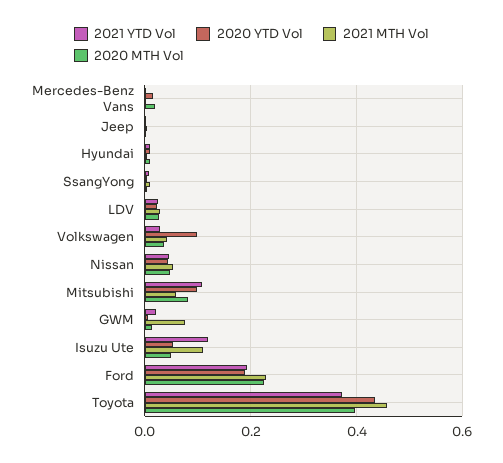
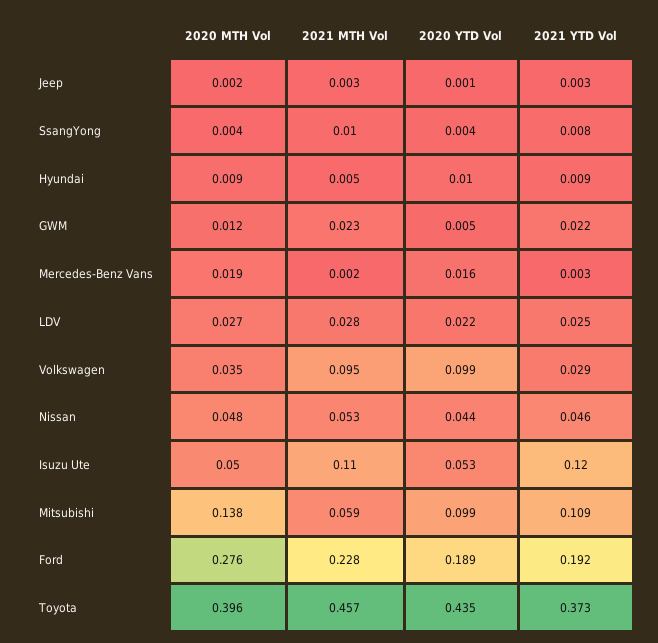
  {
    "2021 YTD Vol": {
      "Mercedes-Benz Vans": 0.003,
      "Jeep": 0.003,
      "Hyundai": 0.009,
      "SsangYong": 0.008,
      "LDV": 0.025,
      "Volkswagen": 0.029,
      "Nissan": 0.046,
      "Mitsubishi": 0.109,
      "GWM": 0.022,
      "Isuzu Ute": 0.12,
      "Ford": 0.192,
      "Toyota": 0.373
    },
    "2020 YTD Vol": {
      "Mercedes-Benz Vans": 0.016,
      "Jeep": 0.001,
      "Hyundai": 0.01,
      "SsangYong": 0.004,
      "LDV": 0.022,
      "Volkswagen": 0.099,
      "Nissan": 0.044,
      "Mitsubishi": 0.099,
      "GWM": 0.005,
      "Isuzu Ute": 0.053,
      "Ford": 0.189,
      "Toyota": 0.435
    },
    "2021 MTH Vol": {
      "Mercedes-Benz Vans": 0.002,
      "Jeep": 0.003,
      "Hyundai": 0.005,
      "SsangYong": 0.01,
      "LDV": 0.028,
-     "Volkswagen": 0.04,
+     "Volkswagen": 0.095,
      "Nissan": 0.053,
      "Mitsubishi": 0.059,
-     "GWM": 0.08,
+     "GWM": 0.023,
      "Isuzu Ute": 0.11,
      "Ford": 0.228,
      "Toyota": 0.457
    },
    "2020 MTH Vol": {
      "Mercedes-Benz Vans": 0.019,
      "Jeep": 0.002,
      "Hyundai": 0.009,
      "SsangYong": 0.004,
      "LDV": 0.027,
      "Volkswagen": 0.035,
      "Nissan": 0.048,
-     "Mitsubishi": 0.08,
+     "Mitsubishi": 0.138,
      "GWM": 0.012,
      "Isuzu Ute": 0.05,
-     "Ford": 0.22,
+     "Ford": 0.276,
      "Toyota": 0.396
    }
  }

